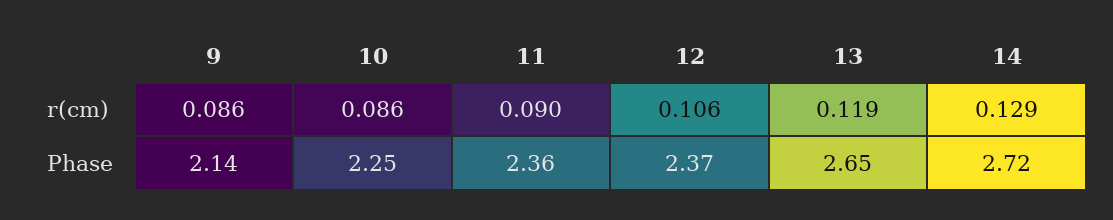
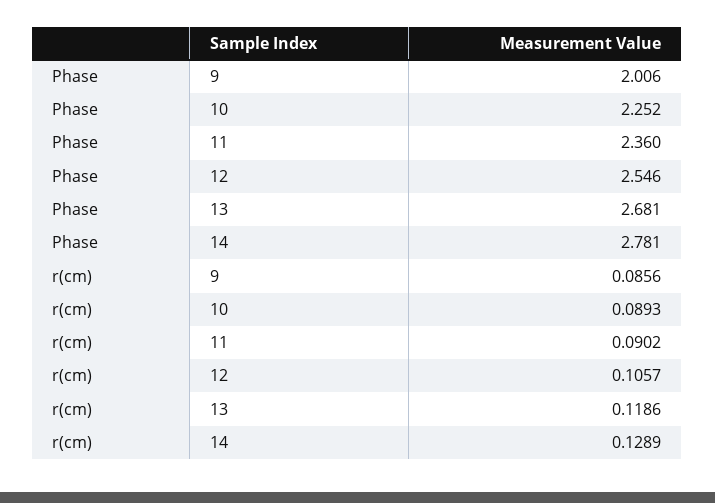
  {
    "9": {
      "r(cm)": 0.0856,
-     "Phase": 2.14
+     "Phase": 2.006
    },
    "10": {
-     "r(cm)": 0.086,
+     "r(cm)": 0.0893,
      "Phase": 2.252
    },
    "11": {
      "r(cm)": 0.0902,
      "Phase": 2.36
    },
    "12": {
      "r(cm)": 0.1057,
-     "Phase": 2.37
+     "Phase": 2.546
    },
    "13": {
      "r(cm)": 0.1186,
-     "Phase": 2.65
+     "Phase": 2.681
    },
    "14": {
      "r(cm)": 0.1289,
-     "Phase": 2.72
+     "Phase": 2.781
    }
  }

